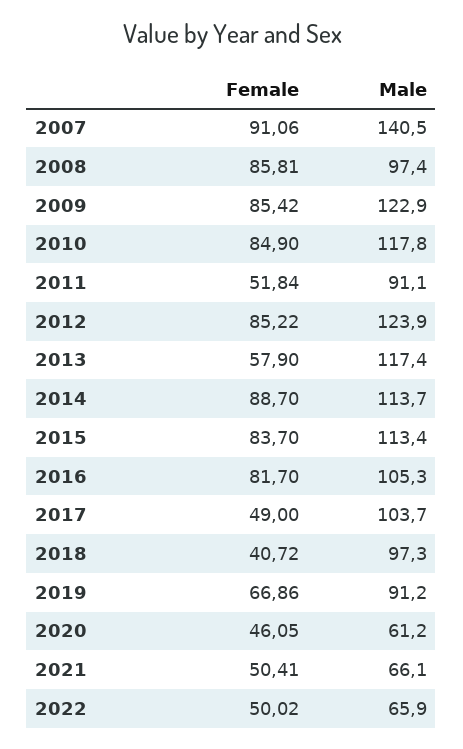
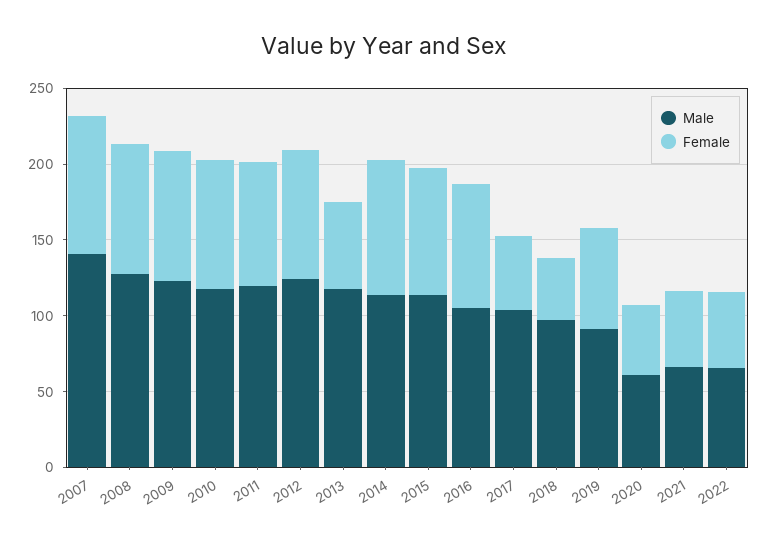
  {
    "Female": {
      "2007": 91.06,
      "2008": 85.81,
      "2009": 85.42,
      "2010": 84.9,
-     "2011": 51.84,
+     "2011": 80,
      "2012": 85.22,
      "2013": 57.9,
      "2014": 88.7,
      "2015": 83.7,
      "2016": 81.7,
      "2017": 49,
      "2018": 40.72,
      "2019": 66.86,
      "2020": 46.05,
      "2021": 50.41,
      "2022": 50.02
    },
    "Male": {
      "2007": 140.5,
-     "2008": 97.4,
+     "2008": 130,
      "2009": 122.9,
      "2010": 117.8,
-     "2011": 91.1,
+     "2011": 120,
      "2012": 123.9,
      "2013": 117.4,
      "2014": 113.7,
      "2015": 113.4,
      "2016": 105.3,
      "2017": 103.7,
      "2018": 97.3,
      "2019": 91.2,
      "2020": 61.2,
      "2021": 66.1,
      "2022": 65.9
    }
  }

